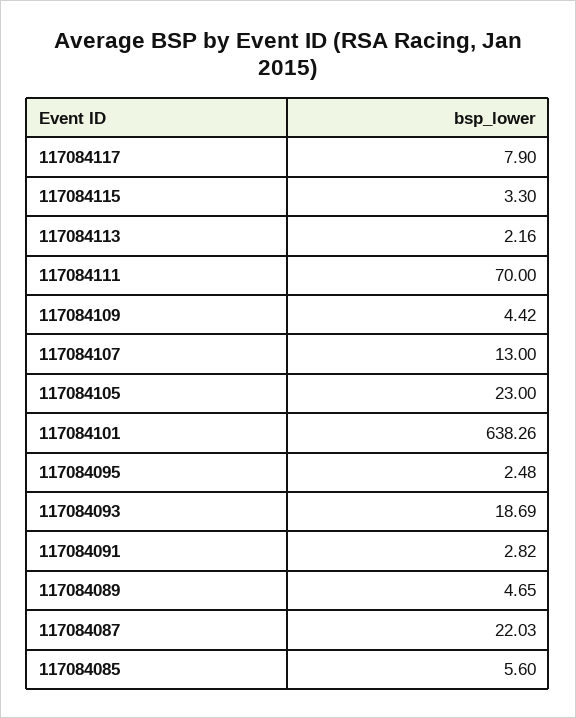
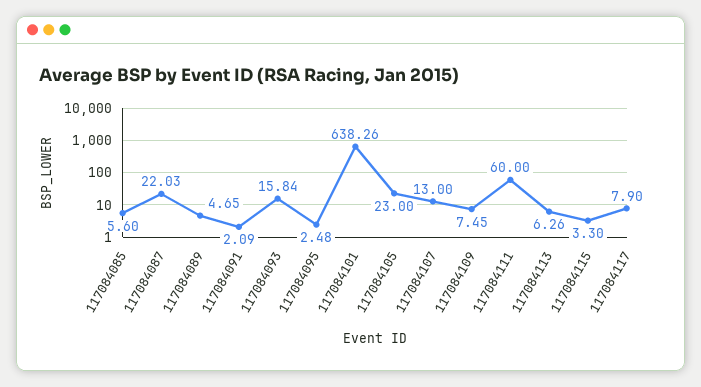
  {
    "117084117": 7.9,
    "117084115": 3.3,
-   "117084113": 2.16,
+   "117084113": 6.26,
-   "117084111": 70,
+   "117084111": 60,
-   "117084109": 4.42,
+   "117084109": 7.45,
    "117084107": 13,
    "117084105": 23,
    "117084101": 638.26,
    "117084095": 2.48,
-   "117084093": 18.69,
+   "117084093": 15.84,
-   "117084091": 2.82,
+   "117084091": 2.09,
    "117084089": 4.65,
    "117084087": 22.03,
    "117084085": 5.6
  }

